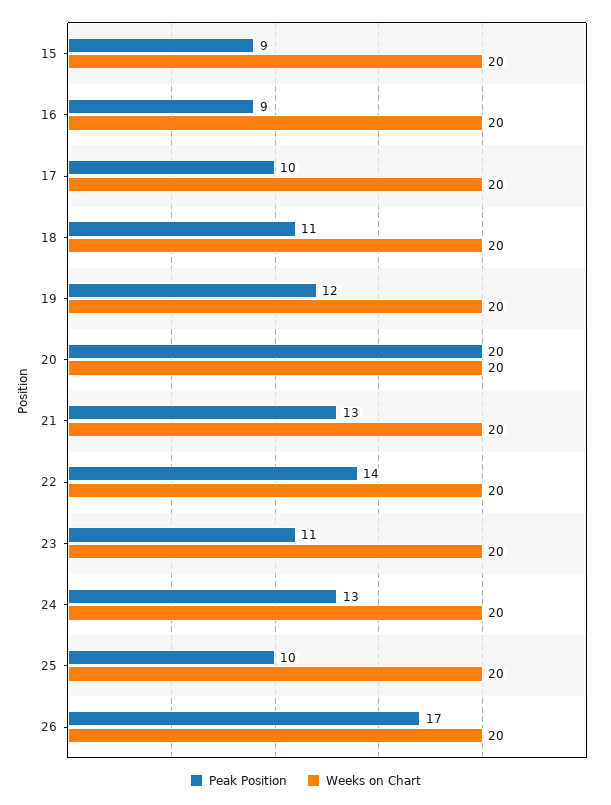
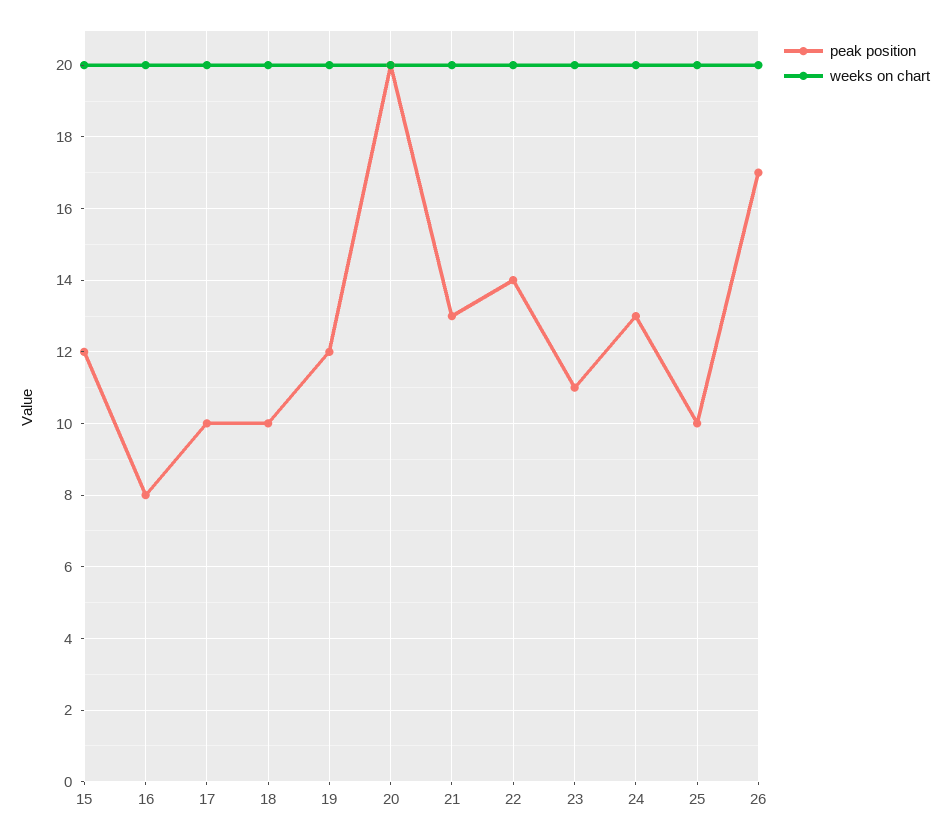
  {
    "Peak Position": {
-     "15": 9,
+     "15": 12,
-     "16": 9,
+     "16": 8,
      "17": 10,
-     "18": 11,
+     "18": 10,
      "19": 12,
      "20": 20,
      "21": 13,
      "22": 14,
      "23": 11,
      "24": 13,
      "25": 10,
      "26": 17
    },
    "Weeks on Chart": {
      "15": 20,
      "16": 20,
      "17": 20,
      "18": 20,
      "19": 20,
      "20": 20,
      "21": 20,
      "22": 20,
      "23": 20,
      "24": 20,
      "25": 20,
      "26": 20
    }
  }

